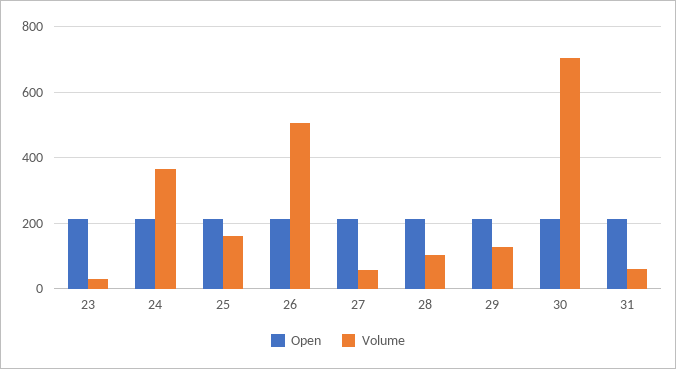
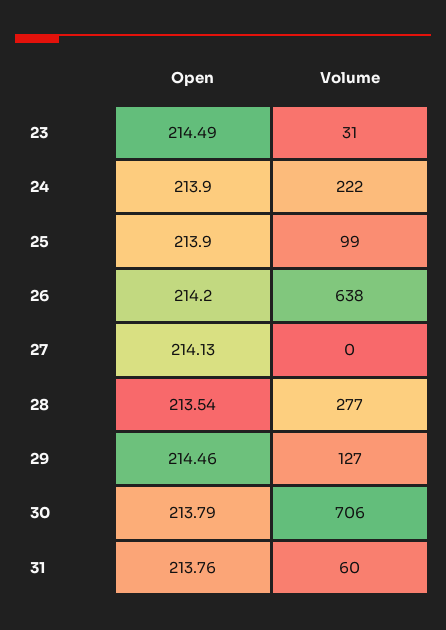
  {
    "Open": {
      "23": 214.49,
      "24": 213.9,
      "25": 213.9,
      "26": 214.2,
      "27": 214.13,
      "28": 213.54,
      "29": 214.46,
      "30": 213.79,
      "31": 213.76
    },
    "Volume": {
      "23": 31,
-     "24": 360,
+     "24": 222,
-     "25": 160,
+     "25": 99,
-     "26": 500,
+     "26": 638,
-     "27": 60,
+     "27": 0,
-     "28": 100,
+     "28": 277,
      "29": 127,
      "30": 706,
      "31": 60
    }
  }

